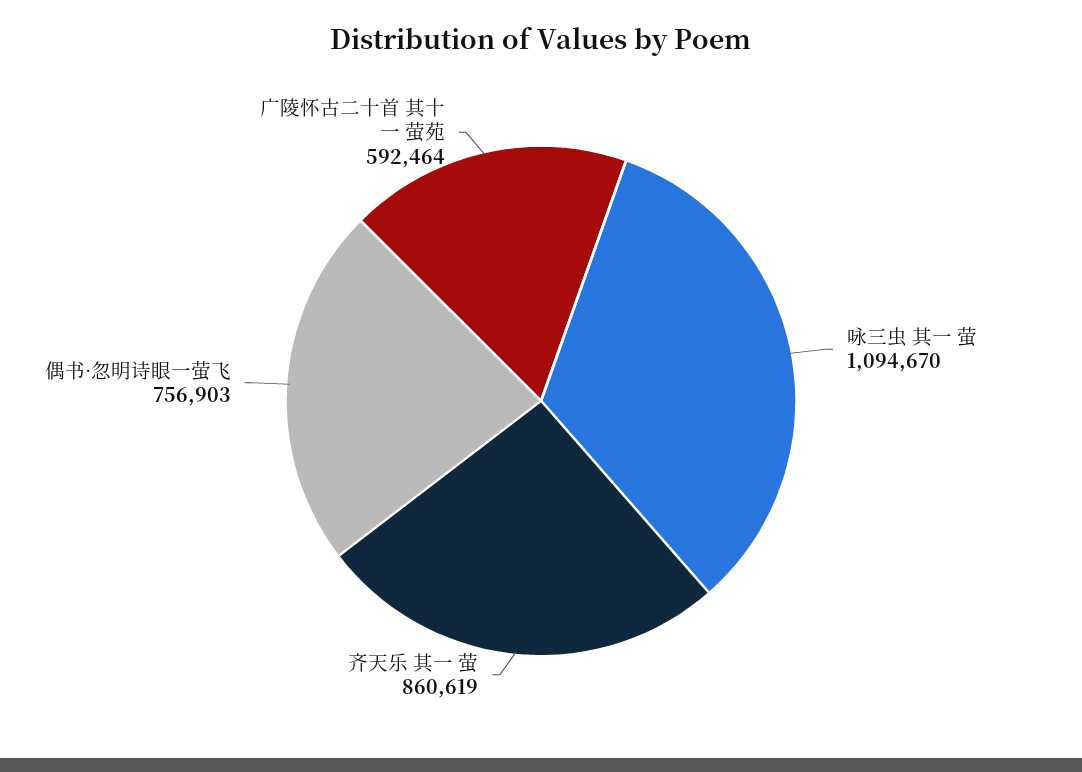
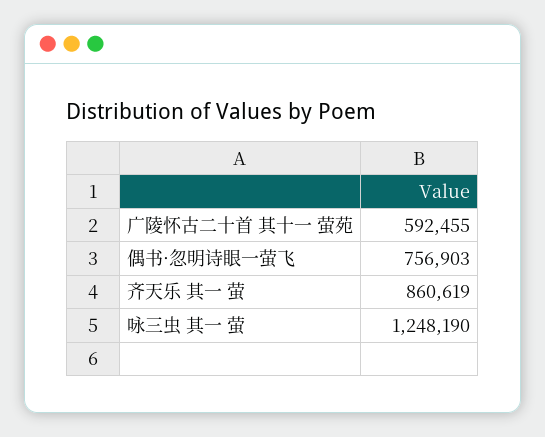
  {
-   "咏三虫 其一 萤": 1094670,
+   "咏三虫 其一 萤": 1248190,
    "齐天乐 其一 萤": 860619,
    "偶书·忽明诗眼一萤飞": 756903,
-   "广陵怀古二十首 其十一 萤苑": 592464
+   "广陵怀古二十首 其十一 萤苑": 592455
  }

